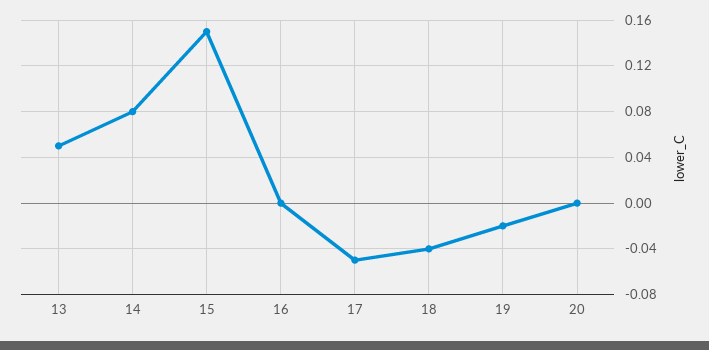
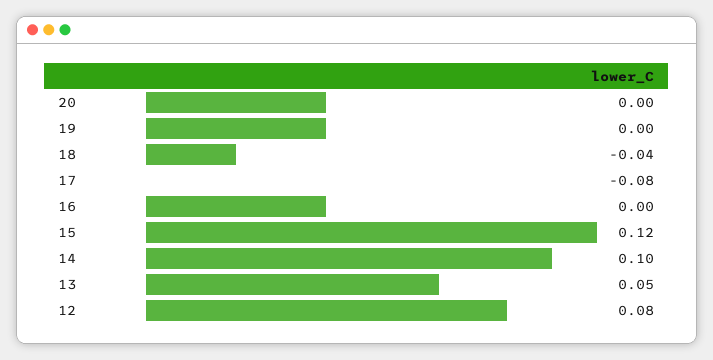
  {
    "13": 0.05,
-   "14": 0.08,
+   "14": 0.1,
-   "15": 0.15,
+   "15": 0.12,
    "16": 0,
-   "17": -0.05,
+   "17": -0.08,
    "18": -0.04,
-   "19": -0.02,
+   "19": 0,
-   "20": 0
+   "20": 0,
+   "12": 0.08
  }

